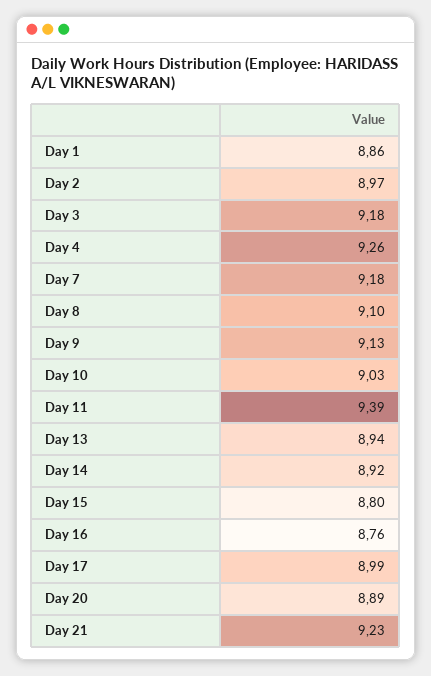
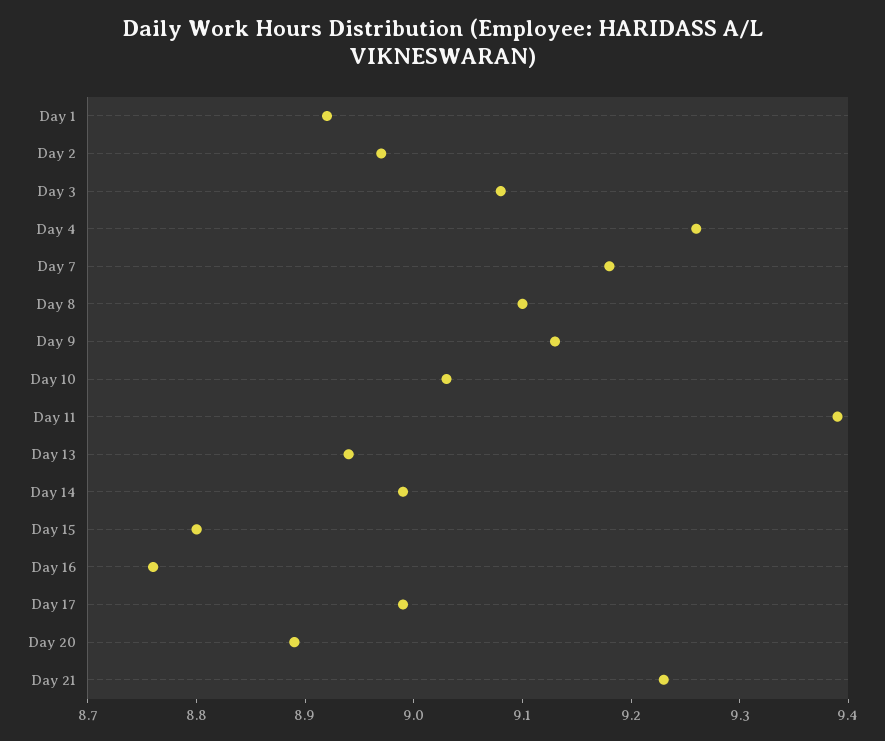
  {
-   "Day 1": 8.86,
+   "Day 1": 8.92,
    "Day 2": 8.97,
-   "Day 3": 9.18,
+   "Day 3": 9.08,
    "Day 4": 9.26,
    "Day 7": 9.18,
    "Day 8": 9.1,
    "Day 9": 9.13,
    "Day 10": 9.03,
    "Day 11": 9.39,
    "Day 13": 8.94,
-   "Day 14": 8.92,
+   "Day 14": 8.99,
    "Day 15": 8.8,
    "Day 16": 8.76,
    "Day 17": 8.99,
    "Day 20": 8.89,
    "Day 21": 9.23
  }

